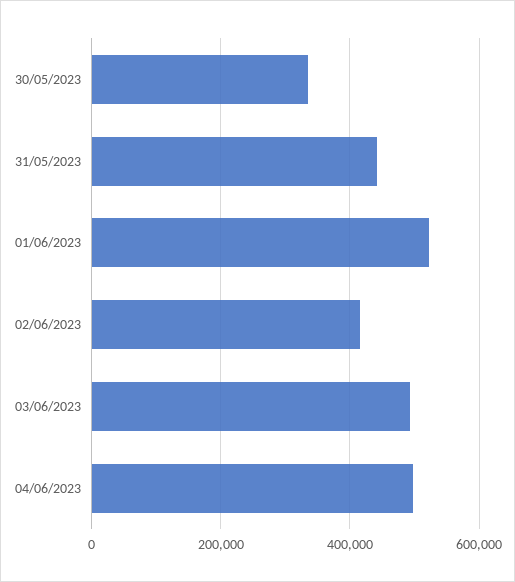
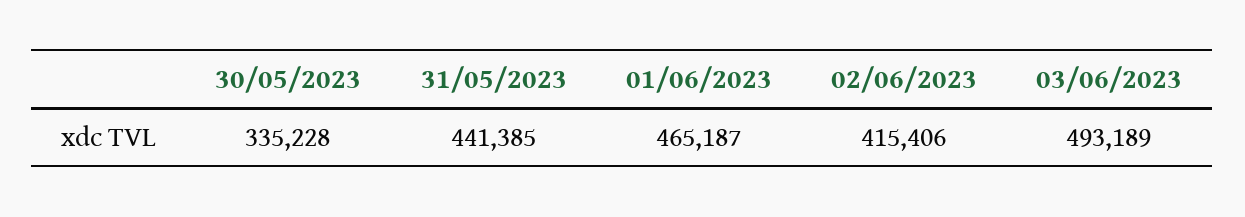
  {
    "30/05/2023": 335228,
    "31/05/2023": 441385,
-   "01/06/2023": 520000,
+   "01/06/2023": 465187,
    "02/06/2023": 415406,
-   "03/06/2023": 493189,
+   "03/06/2023": 493189
-   "04/06/2023": 500000
  }

